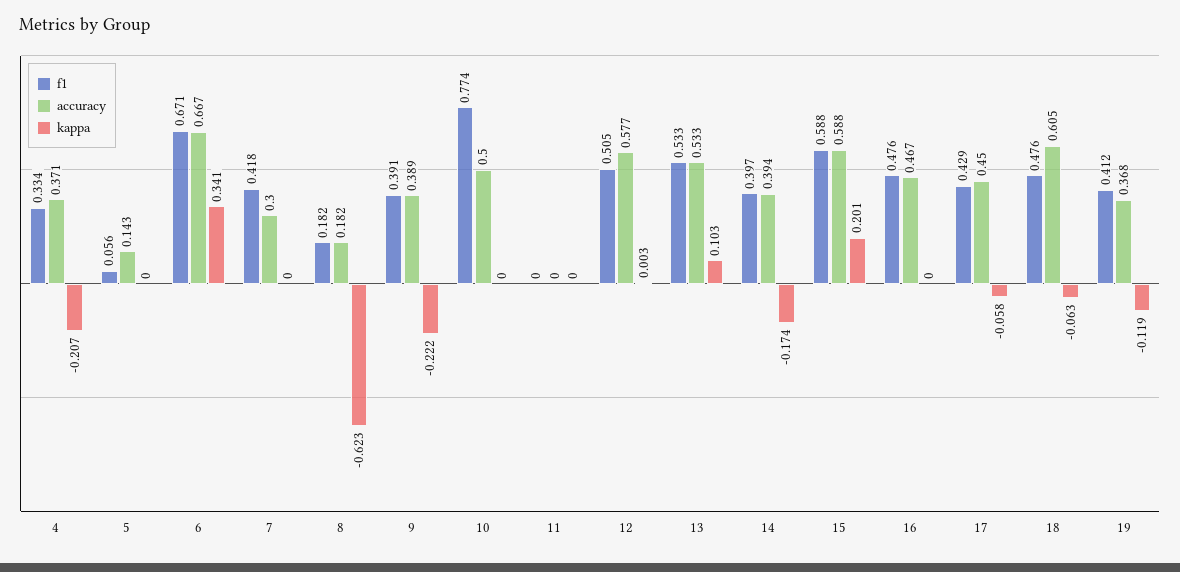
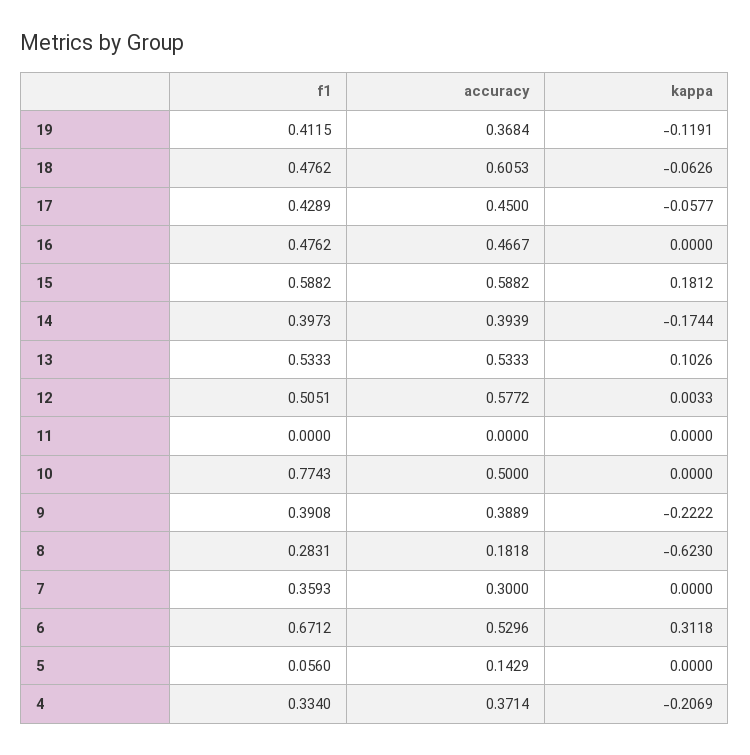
  {
    "f1": {
      "4": 0.334,
      "5": 0.056,
      "6": 0.6712,
-     "7": 0.418,
+     "7": 0.3593,
-     "8": 0.182,
+     "8": 0.2831,
      "9": 0.3908,
      "10": 0.7743,
      "11": 0,
      "12": 0.5051,
      "13": 0.5333,
      "14": 0.3973,
      "15": 0.5882,
      "16": 0.4762,
      "17": 0.4289,
      "18": 0.4762,
      "19": 0.4115
    },
    "accuracy": {
      "4": 0.3714,
      "5": 0.1429,
-     "6": 0.667,
+     "6": 0.5296,
      "7": 0.3,
      "8": 0.1818,
      "9": 0.3889,
      "10": 0.5,
      "11": 0,
      "12": 0.5772,
      "13": 0.5333,
      "14": 0.3939,
      "15": 0.5882,
      "16": 0.4667,
      "17": 0.45,
      "18": 0.6053,
      "19": 0.3684
    },
    "kappa": {
      "4": -0.2069,
      "5": 0,
-     "6": 0.341,
+     "6": 0.3118,
      "7": 0,
      "8": -0.623,
      "9": -0.2222,
      "10": 0,
      "11": 0,
      "12": 0.0033,
      "13": 0.1026,
      "14": -0.1744,
-     "15": 0.201,
+     "15": 0.1812,
      "16": 0,
      "17": -0.0577,
      "18": -0.0626,
      "19": -0.1191
    }
  }

